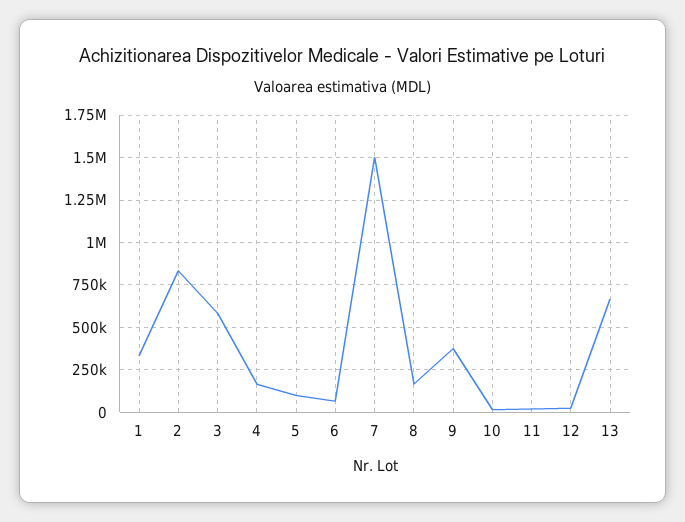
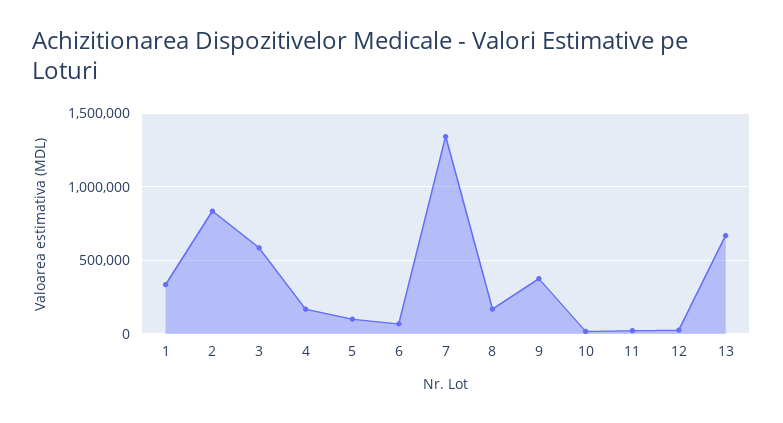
  {
    "1": 350000,
    "2": 850000,
    "3": 600000,
    "4": 150000,
    "5": 100000,
    "6": 50000,
-   "7": 1500000,
+   "7": 1350000,
    "8": 150000,
    "9": 400000,
    "10": 0,
    "11": 0,
    "12": 50000,
    "13": 650000
  }

